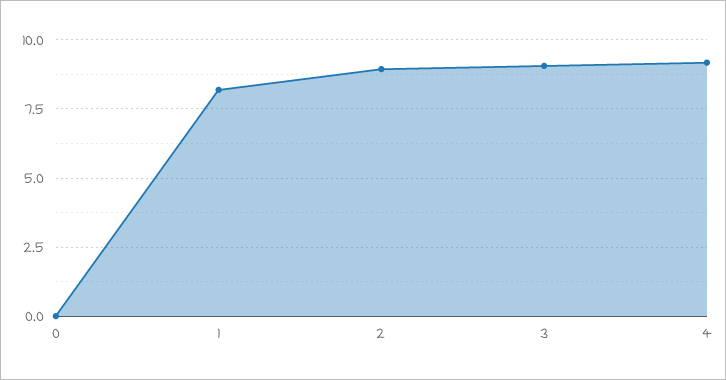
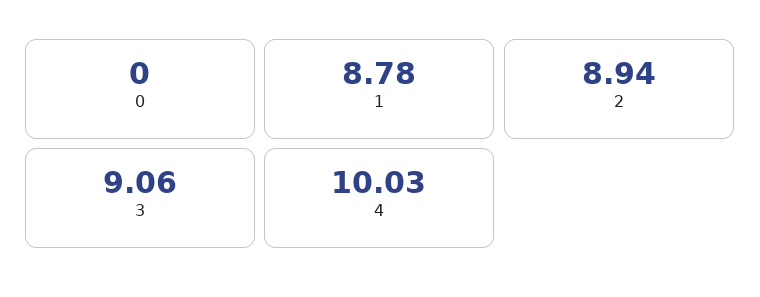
  {
    "0": 0,
-   "1": 8.25,
+   "1": 8.78,
    "2": 8.94,
    "3": 9.06,
-   "4": 9.25
+   "4": 10.03
  }

